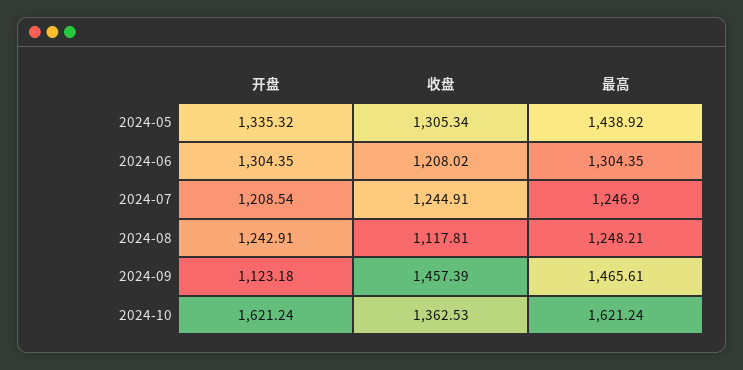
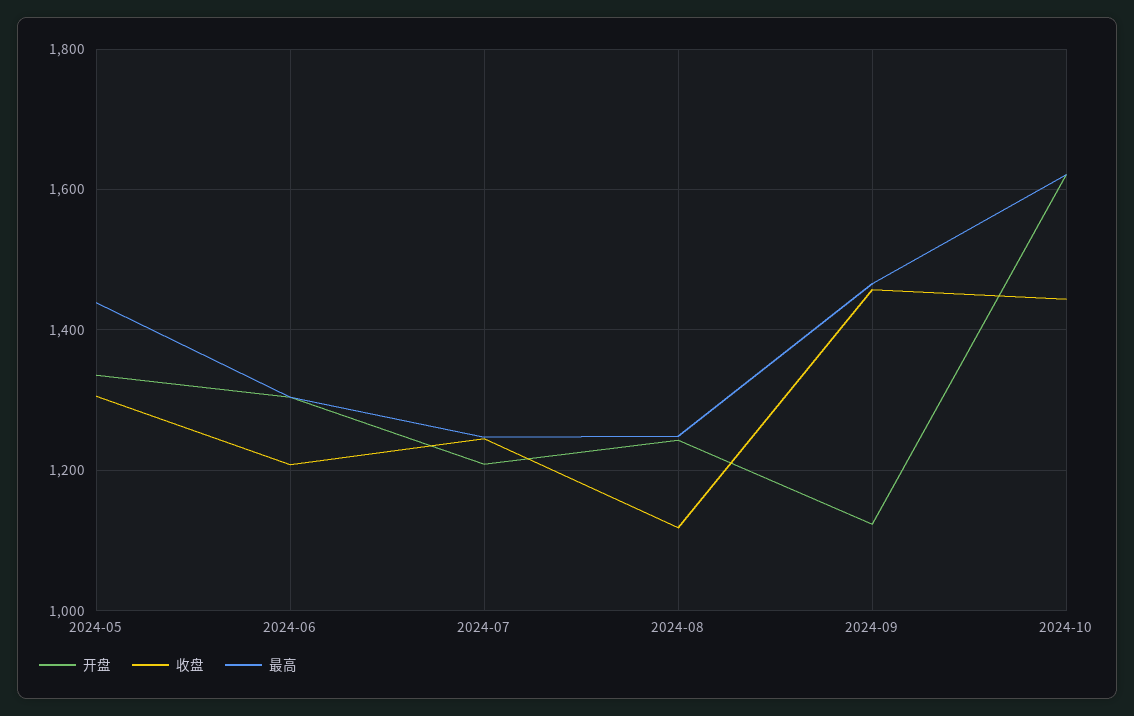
  {
    "开盘": {
      "2024-05": 1335.32,
      "2024-06": 1304.35,
      "2024-07": 1208.54,
      "2024-08": 1242.91,
      "2024-09": 1123.18,
      "2024-10": 1621.24
    },
    "收盘": {
      "2024-05": 1305.34,
      "2024-06": 1208.02,
      "2024-07": 1244.91,
      "2024-08": 1117.81,
      "2024-09": 1457.39,
-     "2024-10": 1362.53
+     "2024-10": 1440
    },
    "最高": {
      "2024-05": 1438.92,
      "2024-06": 1304.35,
      "2024-07": 1246.9,
      "2024-08": 1248.21,
      "2024-09": 1465.61,
      "2024-10": 1621.24
    }
  }

